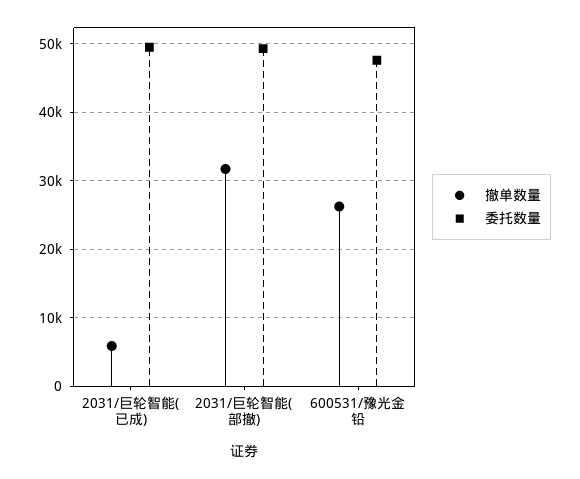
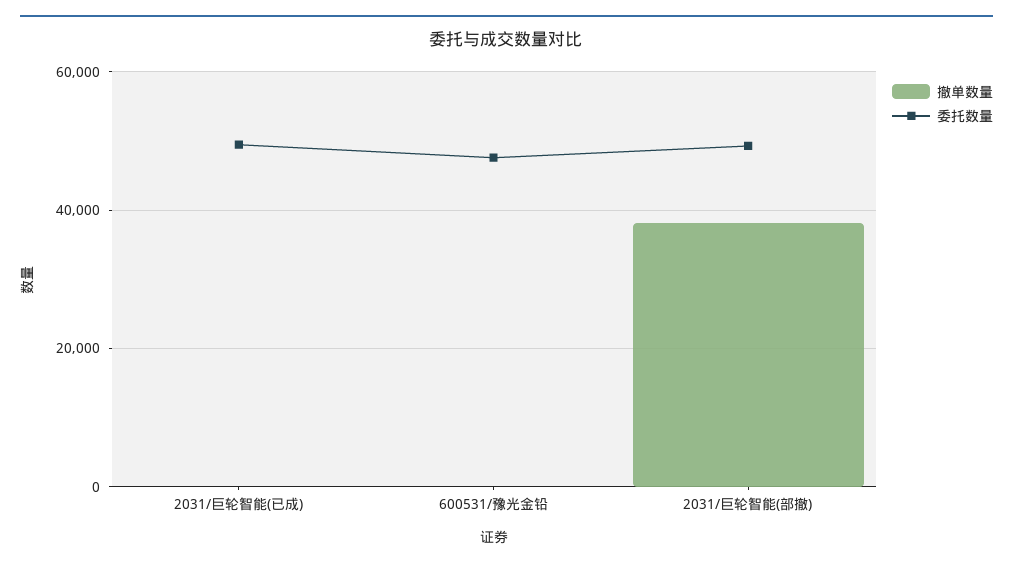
  {
    "撤单数量": {
-     "2031/巨轮智能(已成)": 6000,
+     "2031/巨轮智能(已成)": 0,
-     "2031/巨轮智能(部撤)": 32000,
+     "2031/巨轮智能(部撤)": 38000,
-     "600531/豫光金铅": 26000
+     "600531/豫光金铅": 0
    },
    "委托数量": {
      "2031/巨轮智能(已成)": 50000,
      "2031/巨轮智能(部撤)": 49000,
      "600531/豫光金铅": 48000
    }
  }

